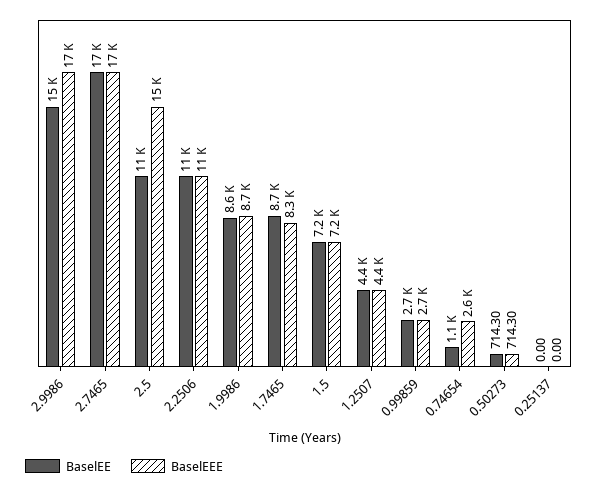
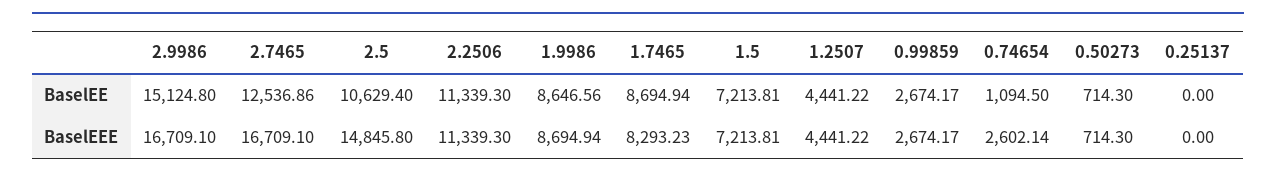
  {
    "BaselEE": {
      "2.9986": 15124.8,
-     "2.7465": 17000,
+     "2.7465": 12536.86,
      "2.5": 10629.4,
      "2.2506": 11339.3,
      "1.9986": 8646.56,
      "1.7465": 8694.94,
      "1.5": 7213.81,
      "1.2507": 4441.22,
      "0.99859": 2674.17,
      "0.74654": 1094.5,
      "0.50273": 714.3,
      "0.25137": 0
    },
    "BaselEEE": {
      "2.9986": 16709.1,
      "2.7465": 16709.1,
      "2.5": 14845.8,
      "2.2506": 11339.3,
      "1.9986": 8694.94,
      "1.7465": 8293.23,
      "1.5": 7213.81,
      "1.2507": 4441.22,
      "0.99859": 2674.17,
      "0.74654": 2602.14,
      "0.50273": 714.3,
      "0.25137": 0
    }
  }

